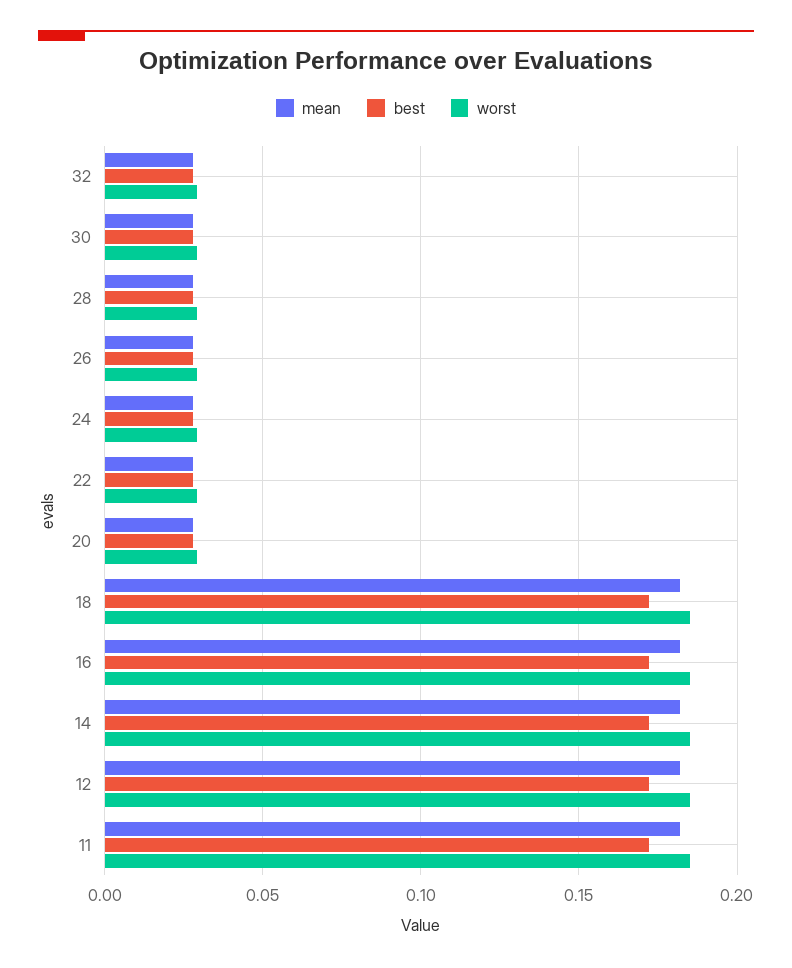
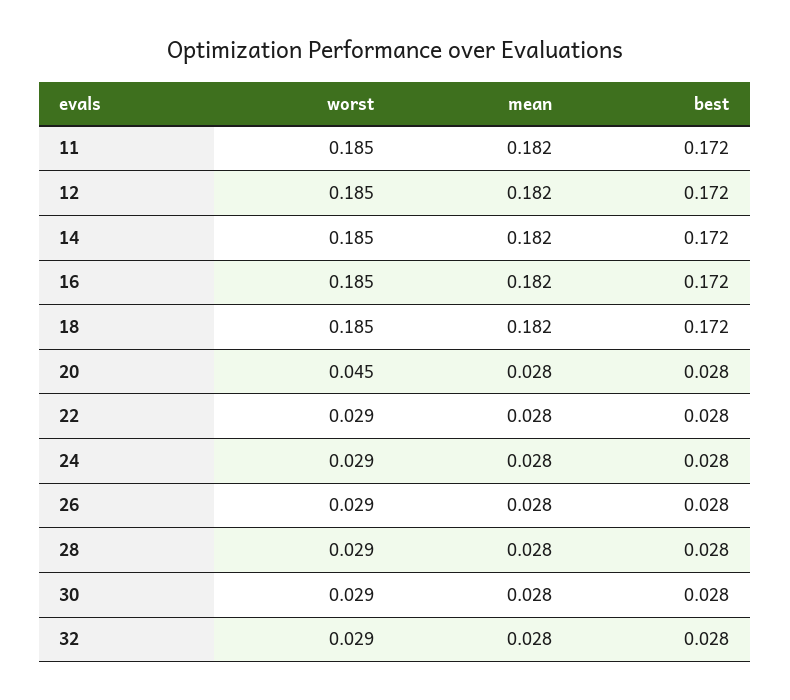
  {
    "mean": {
      "32": 0.028,
      "30": 0.028,
      "28": 0.028,
      "26": 0.028,
      "24": 0.028,
      "22": 0.028,
      "20": 0.028,
      "18": 0.182,
      "16": 0.182,
      "14": 0.182,
      "12": 0.182,
      "11": 0.182
    },
    "best": {
      "32": 0.028,
      "30": 0.028,
      "28": 0.028,
      "26": 0.028,
      "24": 0.028,
      "22": 0.028,
      "20": 0.028,
      "18": 0.172,
      "16": 0.172,
      "14": 0.172,
      "12": 0.172,
      "11": 0.172
    },
    "worst": {
      "32": 0.029,
      "30": 0.029,
      "28": 0.029,
      "26": 0.029,
      "24": 0.029,
      "22": 0.029,
-     "20": 0.03,
+     "20": 0.045,
      "18": 0.185,
      "16": 0.185,
      "14": 0.185,
      "12": 0.185,
      "11": 0.185
    }
  }

